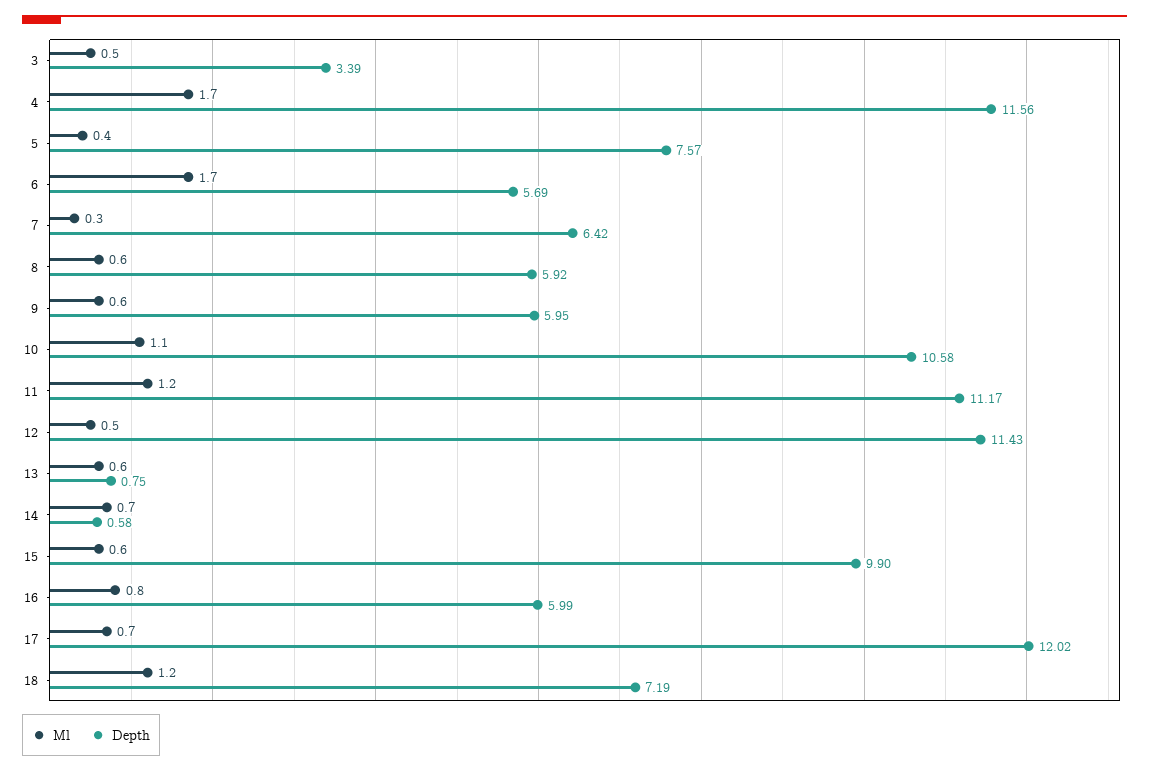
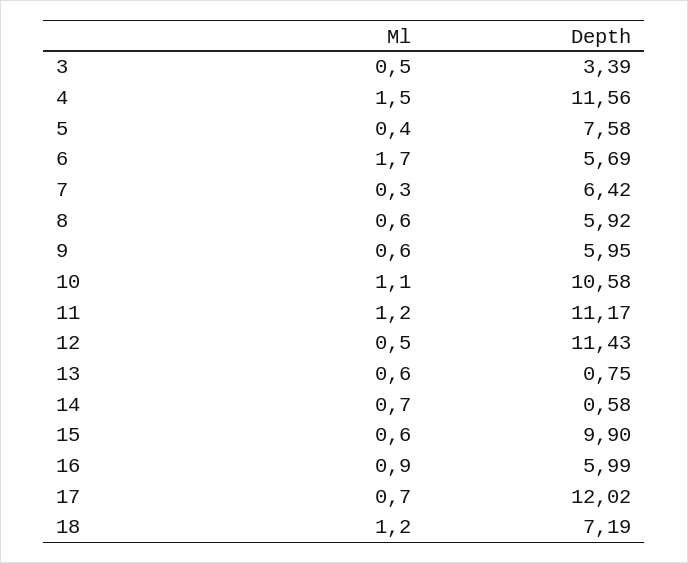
  {
    "Ml": {
      "3": 0.5,
-     "4": 1.7,
+     "4": 1.5,
      "5": 0.4,
      "6": 1.7,
      "7": 0.3,
      "8": 0.6,
      "9": 0.6,
      "10": 1.1,
      "11": 1.2,
      "12": 0.5,
      "13": 0.6,
      "14": 0.7,
      "15": 0.6,
-     "16": 0.8,
+     "16": 0.9,
      "17": 0.7,
      "18": 1.2
    },
    "Depth": {
      "3": 3.39,
      "4": 11.56,
-     "5": 7.57,
+     "5": 7.58,
      "6": 5.69,
      "7": 6.42,
      "8": 5.92,
      "9": 5.95,
      "10": 10.58,
      "11": 11.17,
      "12": 11.43,
      "13": 0.75,
      "14": 0.58,
      "15": 9.9,
      "16": 5.99,
      "17": 12.02,
      "18": 7.19
    }
  }

